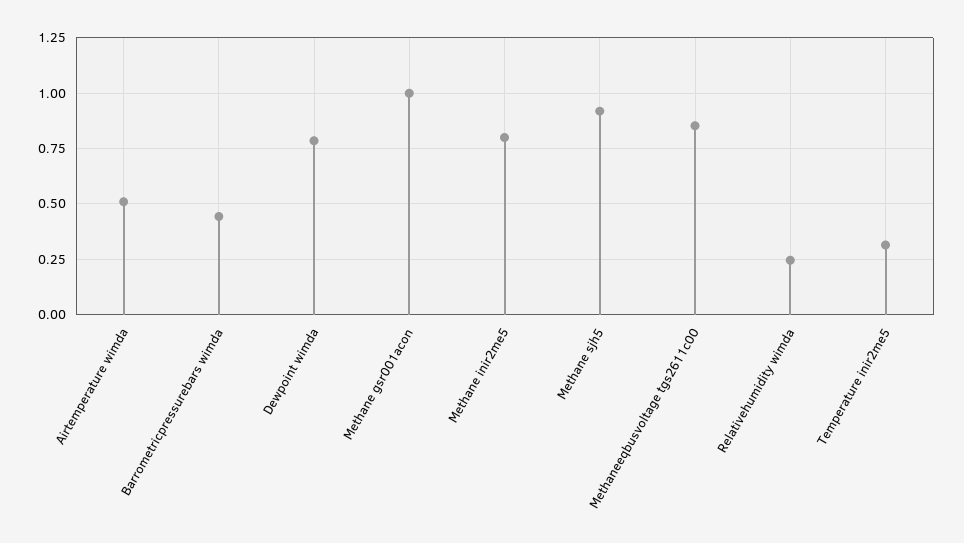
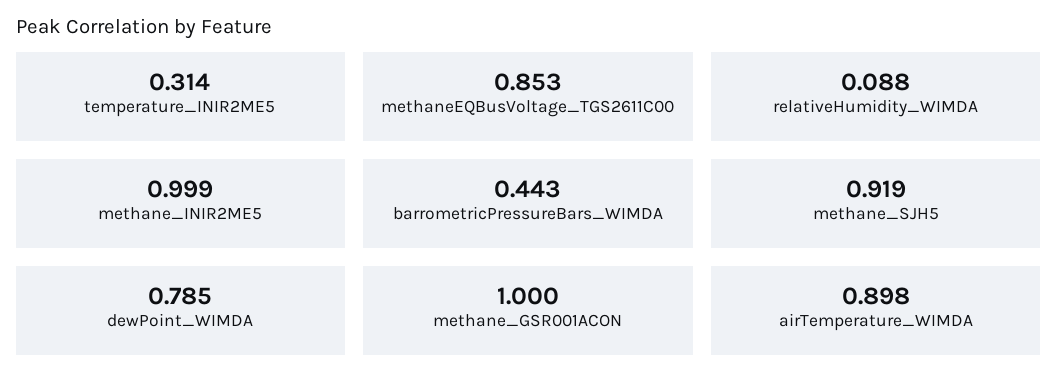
  {
-   "Airtemperature wimda": 0.5,
+   "Airtemperature wimda": 0.898,
    "Barrometricpressurebars wimda": 0.443,
    "Dewpoint wimda": 0.785,
    "Methane gsr001acon": 1,
-   "Methane inir2me5": 0.8,
+   "Methane inir2me5": 0.999,
    "Methane sjh5": 0.919,
    "Methaneeqbusvoltage tgs2611c00": 0.853,
-   "Relativehumidity wimda": 0.25,
+   "Relativehumidity wimda": 0.088,
    "Temperature inir2me5": 0.314
  }

